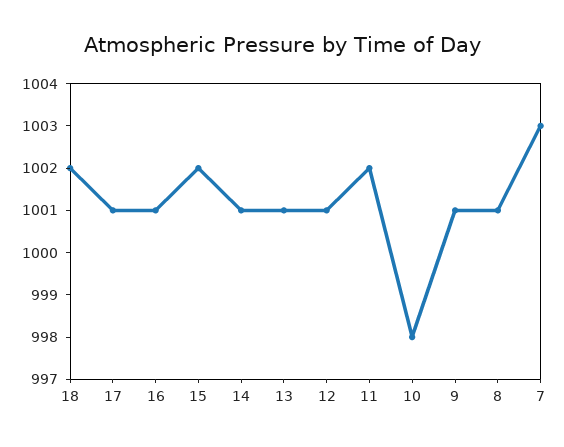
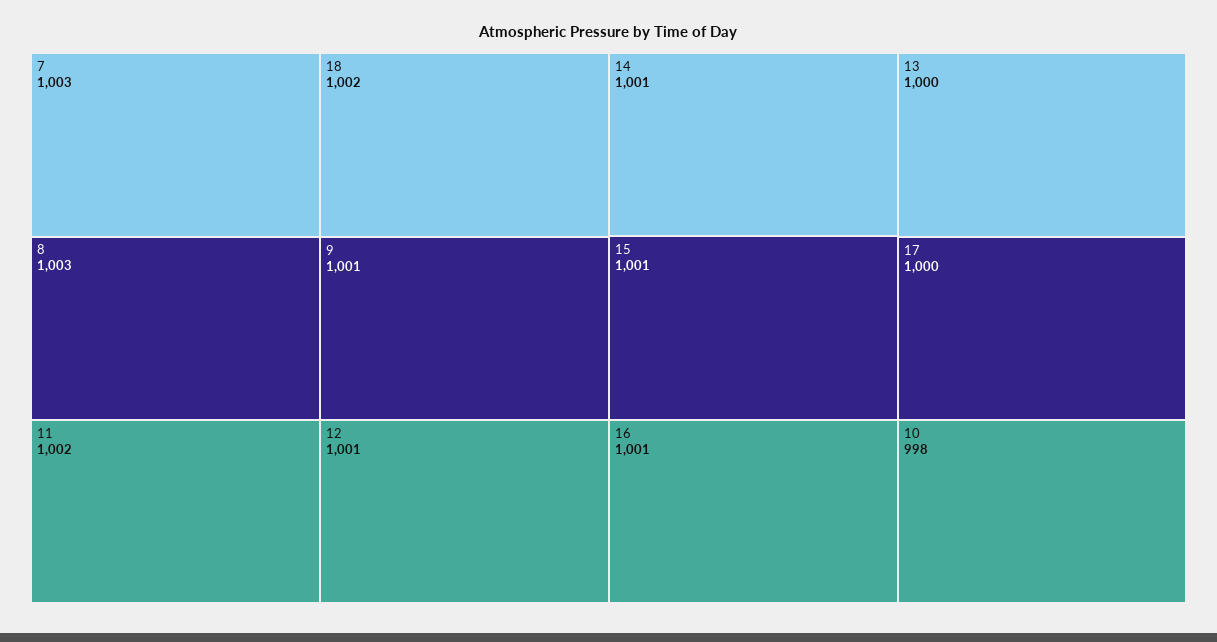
  {
    "18": 1002,
-   "17": 1001,
+   "17": 1000,
    "16": 1001,
-   "15": 1002,
+   "15": 1001,
    "14": 1001,
-   "13": 1001,
+   "13": 1000,
    "12": 1001,
    "11": 1002,
    "10": 998,
    "9": 1001,
-   "8": 1001,
+   "8": 1003,
    "7": 1003
  }

